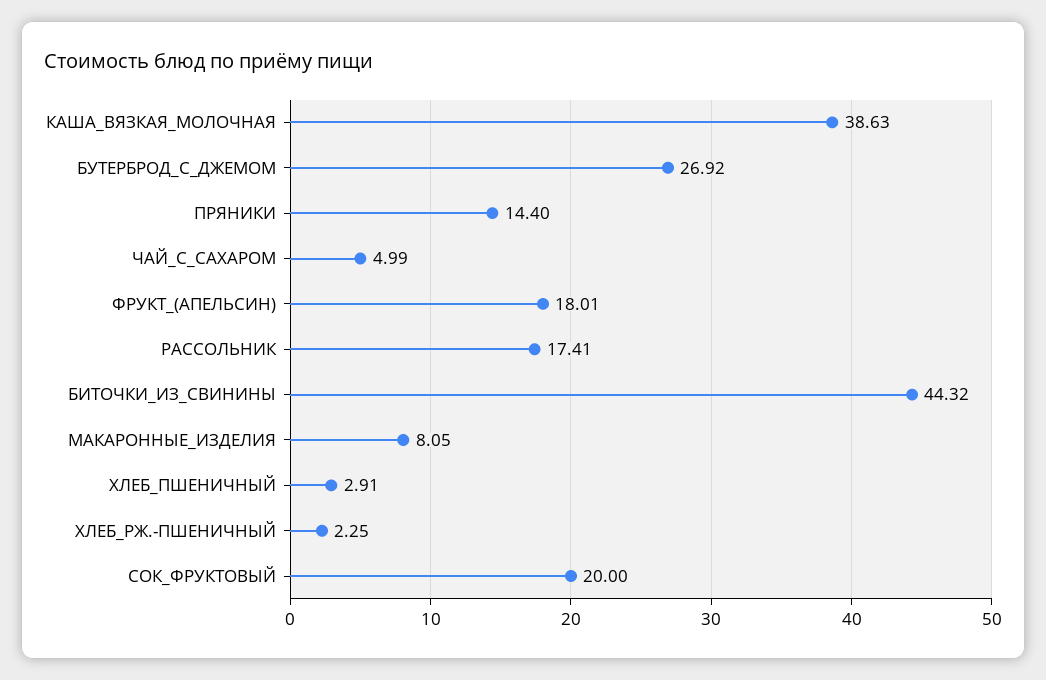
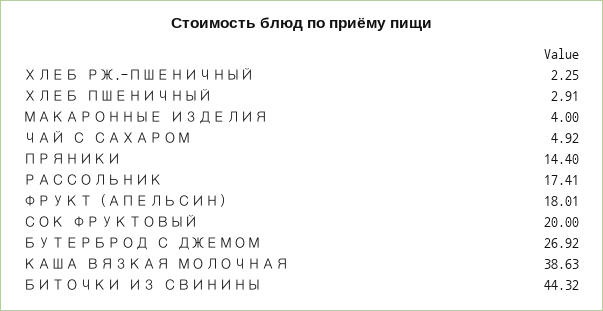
  {
    "КАША_ВЯЗКАЯ_МОЛОЧНАЯ": 38.63,
    "БУТЕРБРОД_С_ДЖЕМОМ": 26.92,
    "ПРЯНИКИ": 14.4,
-   "ЧАЙ_С_САХАРОМ": 4.99,
+   "ЧАЙ_С_САХАРОМ": 4.92,
    "ФРУКТ_(АПЕЛЬСИН)": 18.01,
    "РАССОЛЬНИК": 17.41,
    "БИТОЧКИ_ИЗ_СВИНИНЫ": 44.32,
-   "МАКАРОННЫЕ_ИЗДЕЛИЯ": 8.05,
+   "МАКАРОННЫЕ_ИЗДЕЛИЯ": 4,
    "ХЛЕБ_ПШЕНИЧНЫЙ": 2.91,
    "ХЛЕБ_РЖ.-ПШЕНИЧНЫЙ": 2.25,
    "СОК_ФРУКТОВЫЙ": 20
  }

